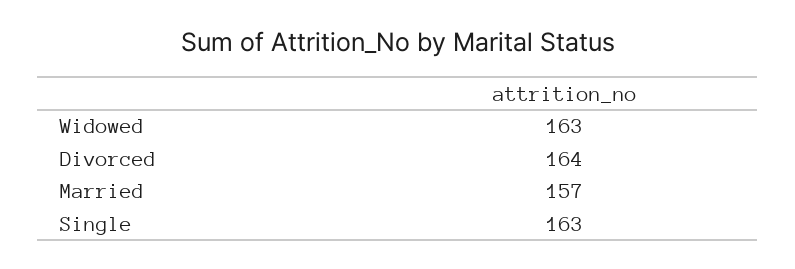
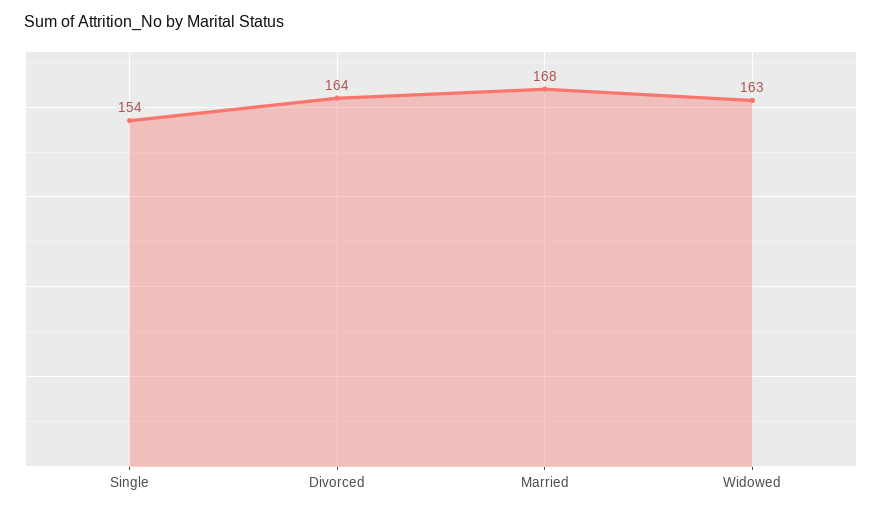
  {
    "Widowed": 163,
    "Divorced": 164,
-   "Married": 157,
+   "Married": 168,
-   "Single": 163
+   "Single": 154
  }

